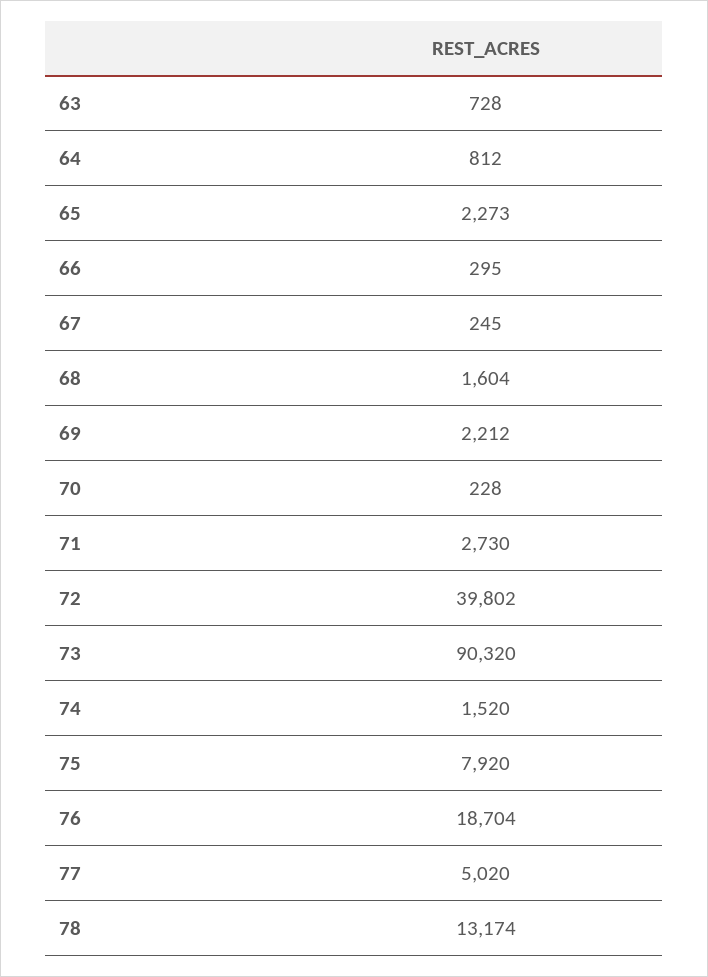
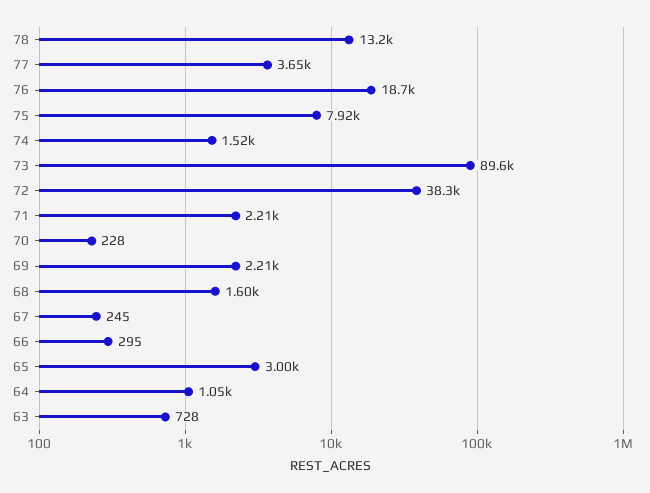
  {
    "63": 728,
-   "64": 812,
+   "64": 1050,
-   "65": 2273,
+   "65": 3000,
    "66": 295,
    "67": 245,
    "68": 1604,
    "69": 2212,
    "70": 228,
-   "71": 2730,
+   "71": 2210,
-   "72": 39802,
+   "72": 38300,
-   "73": 90320,
+   "73": 89600,
    "74": 1520,
    "75": 7920,
    "76": 18704,
-   "77": 5020,
+   "77": 3650,
    "78": 13174
  }

